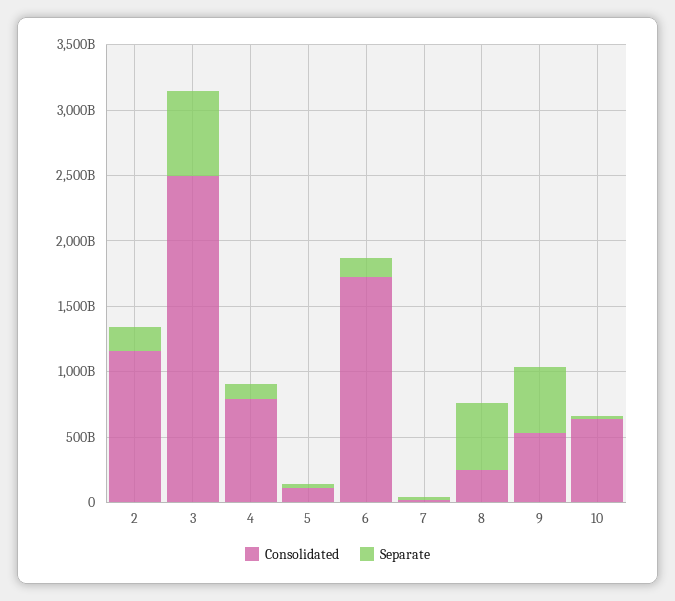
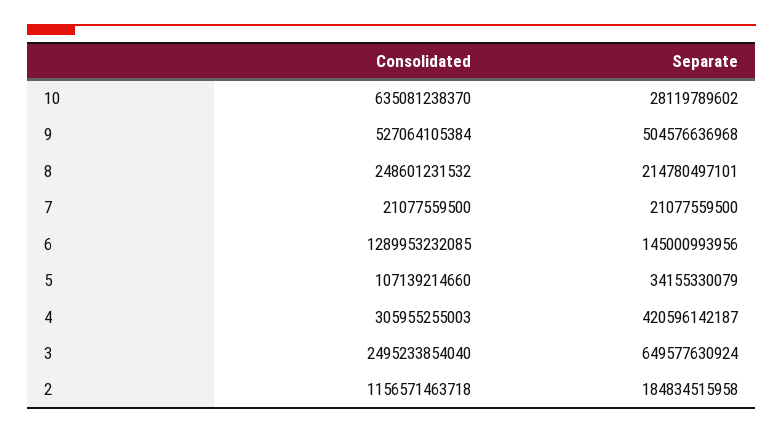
  {
    "Consolidated": {
      "2": 1156571463718,
      "3": 2495233854040,
-     "4": 800000000000,
+     "4": 305955255003,
      "5": 107139214660,
-     "6": 1700000000000,
+     "6": 1289953232085,
      "7": 21077559500,
      "8": 248601231532,
      "9": 527064105384,
      "10": 635081238370
    },
    "Separate": {
      "2": 184834515958,
      "3": 649577630924,
-     "4": 100000000000,
+     "4": 420596142187,
      "5": 34155330079,
      "6": 145000993956,
      "7": 21077559500,
-     "8": 500000000000,
+     "8": 214780497101,
      "9": 504576636968,
      "10": 28119789602
    }
  }

